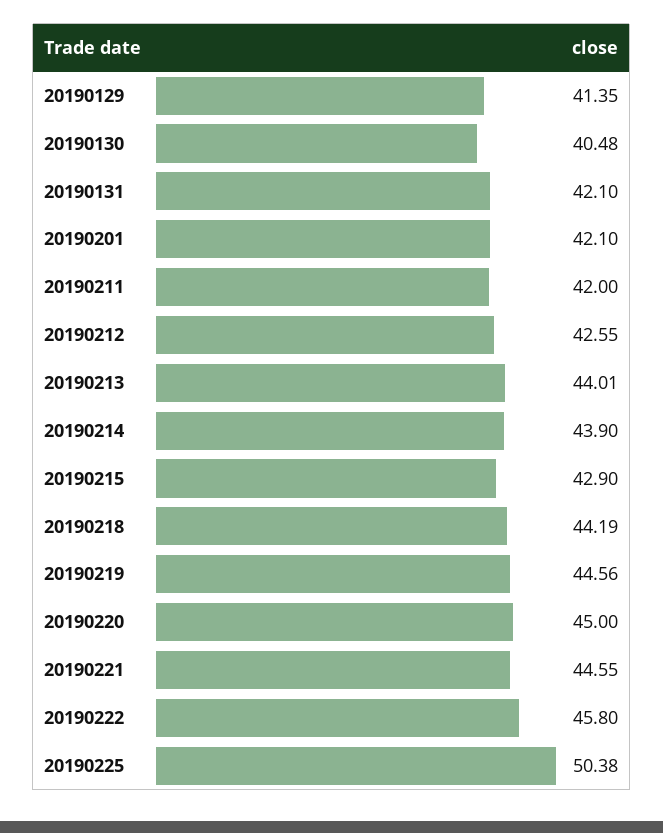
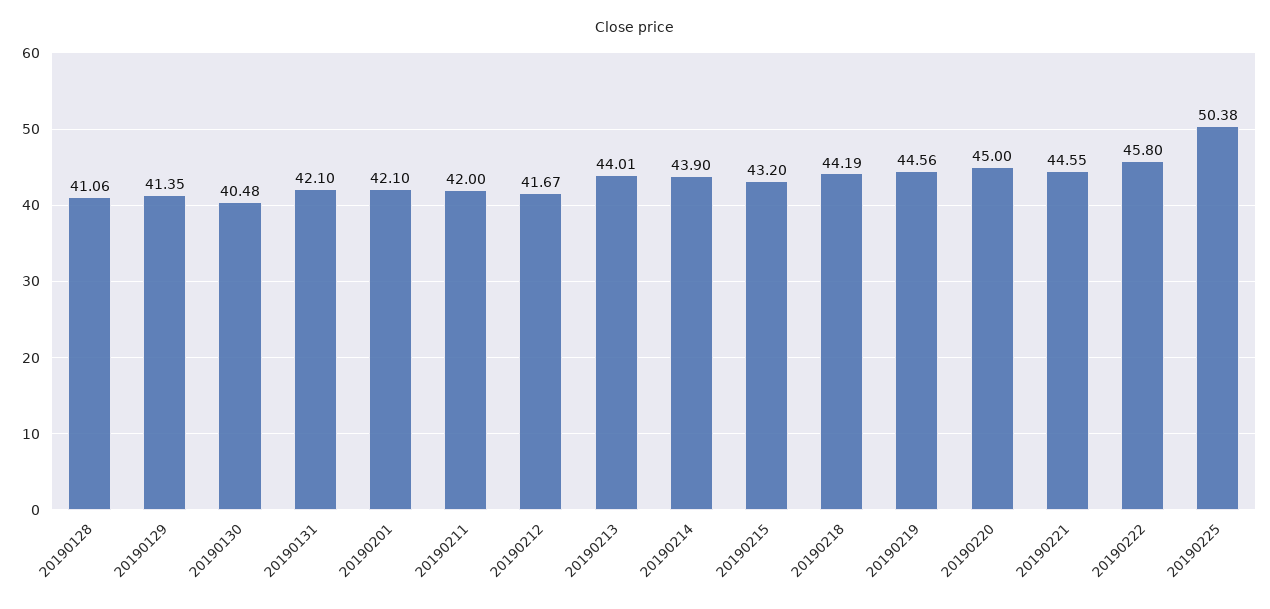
  {
    "20190129": 41.35,
    "20190130": 40.48,
    "20190131": 42.1,
    "20190201": 42.1,
    "20190211": 42,
-   "20190212": 42.55,
+   "20190212": 41.67,
    "20190213": 44.01,
    "20190214": 43.9,
-   "20190215": 42.9,
+   "20190215": 43.2,
    "20190218": 44.19,
    "20190219": 44.56,
    "20190220": 45,
    "20190221": 44.55,
    "20190222": 45.8,
-   "20190225": 50.38
+   "20190225": 50.38,
+   "20190128": 41.06
  }

